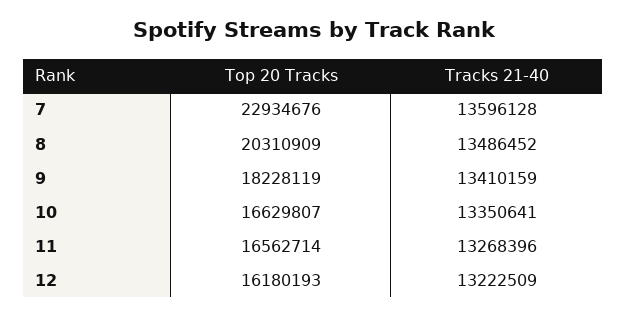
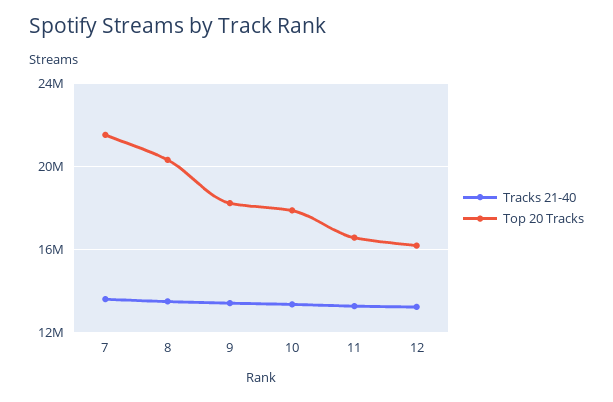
  {
    "Top 20 Tracks": {
-     "7": 22934676,
+     "7": 21500000,
      "8": 20310909,
      "9": 18228119,
-     "10": 16629807,
+     "10": 18000000,
      "11": 16562714,
      "12": 16180193
    },
    "Tracks 21-40": {
      "7": 13596128,
      "8": 13486452,
      "9": 13410159,
      "10": 13350641,
      "11": 13268396,
      "12": 13222509
    }
  }

